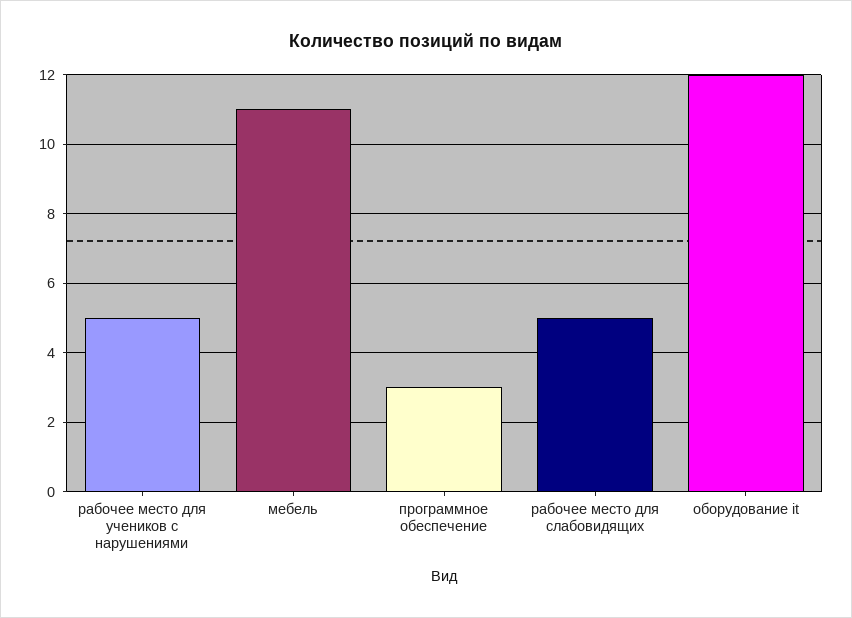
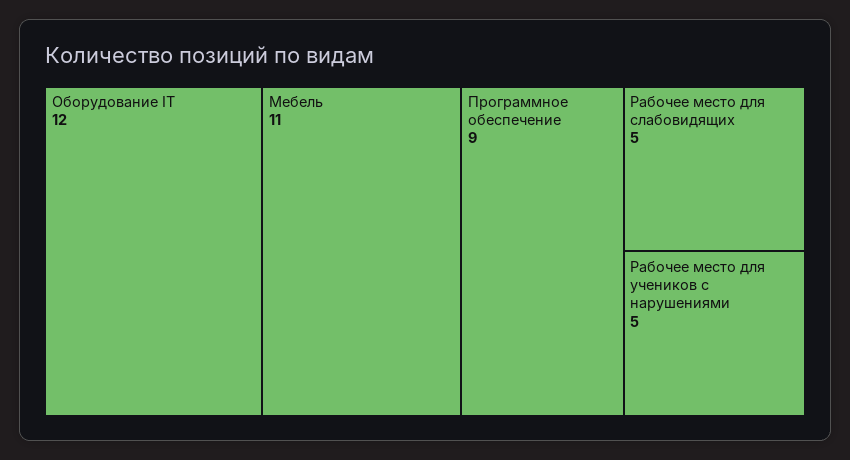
  {
    "рабочее место для учеников с нарушениями": 5,
    "мебель": 11,
-   "программное обеспечение": 3,
+   "программное обеспечение": 9,
    "рабочее место для слабовидящих": 5,
    "оборудование it": 12
  }

